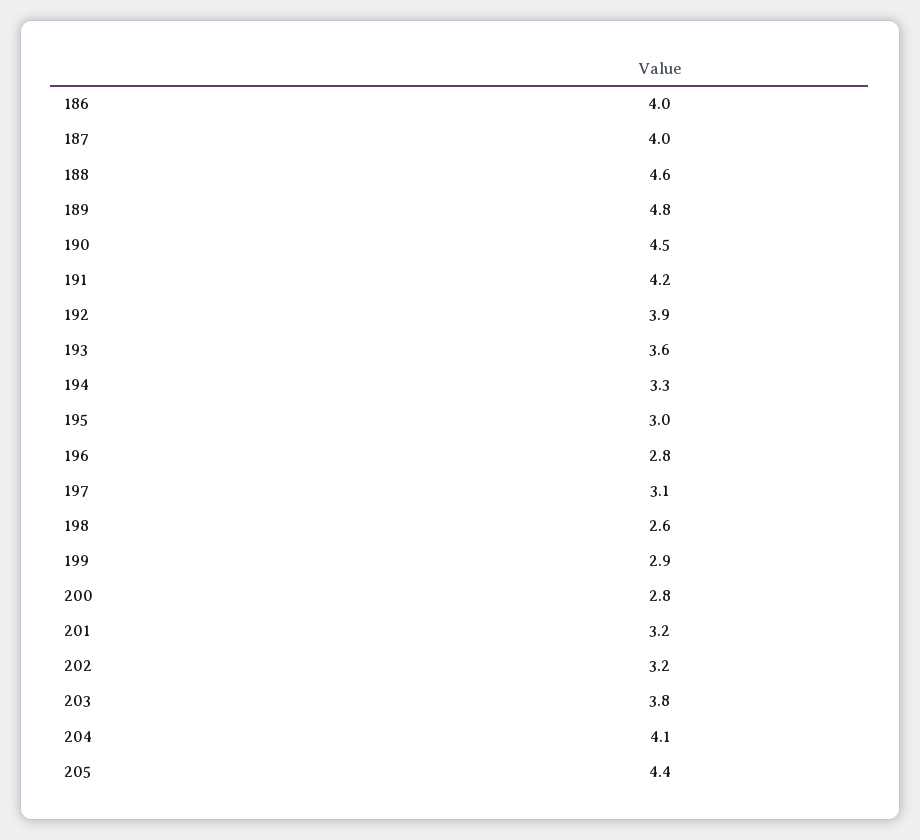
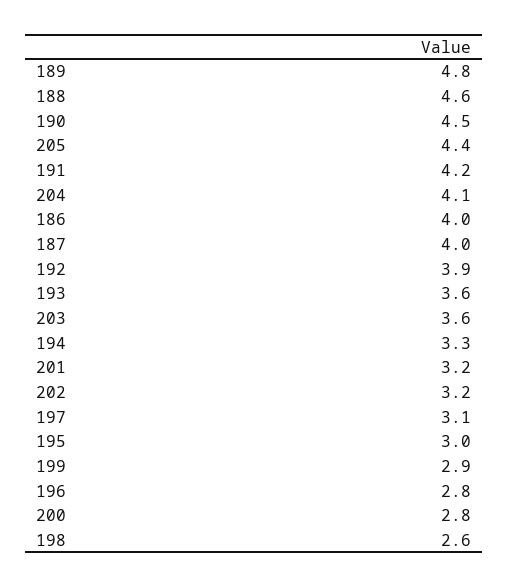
  {
    "186": 4,
    "187": 4,
    "188": 4.6,
    "189": 4.8,
    "190": 4.5,
    "191": 4.2,
    "192": 3.9,
    "193": 3.6,
    "194": 3.3,
    "195": 3,
    "196": 2.8,
    "197": 3.1,
    "198": 2.6,
    "199": 2.9,
    "200": 2.8,
    "201": 3.2,
    "202": 3.2,
-   "203": 3.8,
+   "203": 3.6,
    "204": 4.1,
    "205": 4.4
  }

